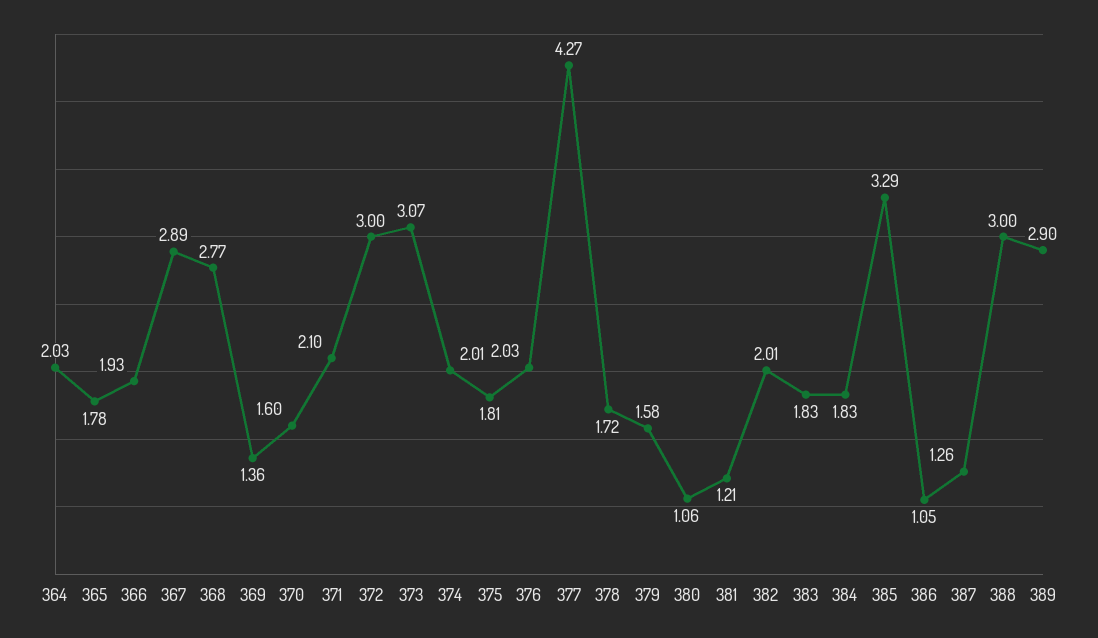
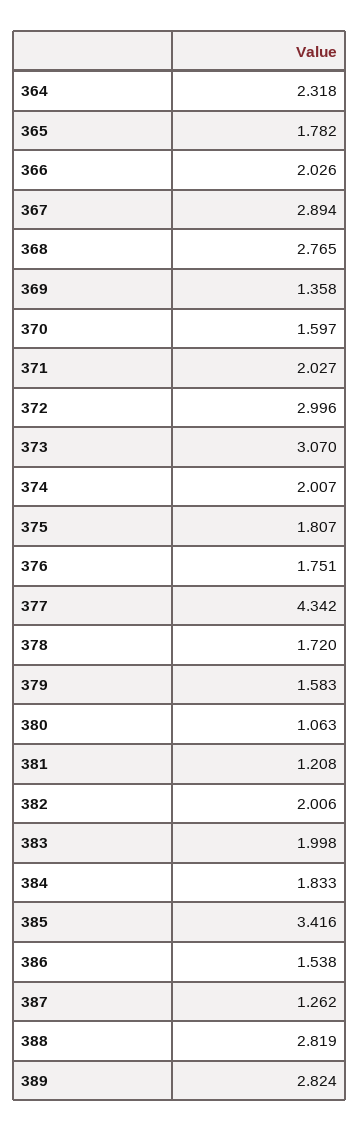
  {
-   "364": 2.03,
+   "364": 2.318,
    "365": 1.782,
-   "366": 1.93,
+   "366": 2.026,
    "367": 2.894,
    "368": 2.765,
    "369": 1.358,
    "370": 1.597,
-   "371": 2.1,
+   "371": 2.027,
    "372": 2.996,
    "373": 3.07,
    "374": 2.007,
    "375": 1.807,
-   "376": 2.03,
+   "376": 1.751,
-   "377": 4.27,
+   "377": 4.342,
    "378": 1.72,
    "379": 1.583,
    "380": 1.063,
    "381": 1.208,
    "382": 2.006,
-   "383": 1.83,
+   "383": 1.998,
    "384": 1.833,
-   "385": 3.29,
+   "385": 3.416,
-   "386": 1.05,
+   "386": 1.538,
    "387": 1.262,
-   "388": 3,
+   "388": 2.819,
-   "389": 2.9
+   "389": 2.824
  }

